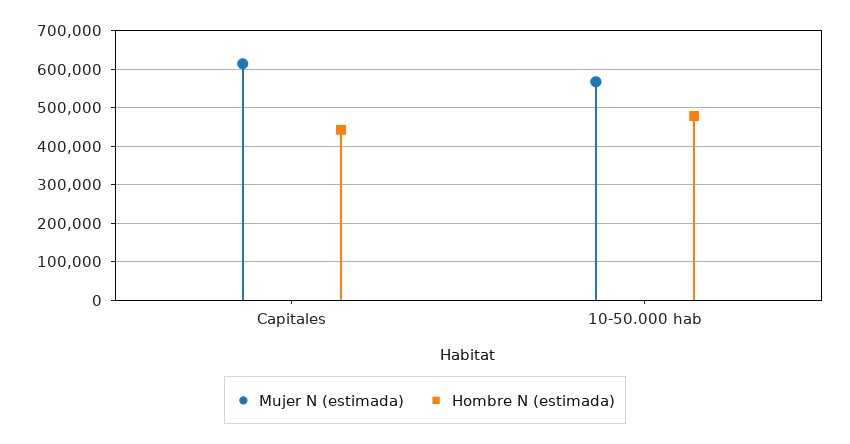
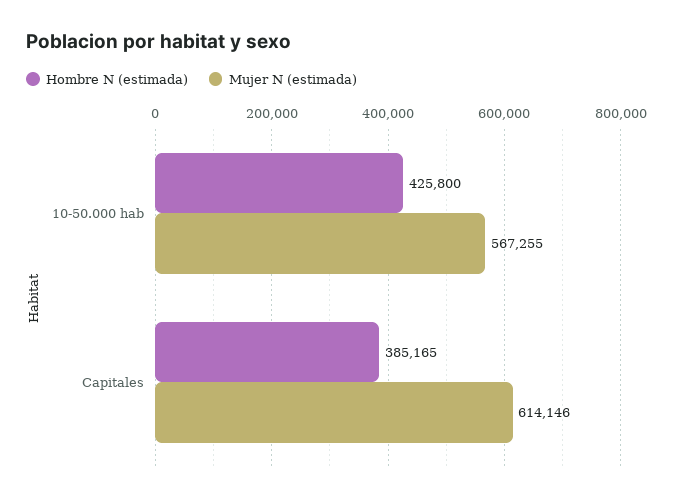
  {
    "Mujer N (estimada)": {
      "Capitales": 614146,
      "10-50.000 hab": 567255
    },
    "Hombre N (estimada)": {
-     "Capitales": 440000,
+     "Capitales": 385165,
-     "10-50.000 hab": 480000
+     "10-50.000 hab": 425800
    }
  }

